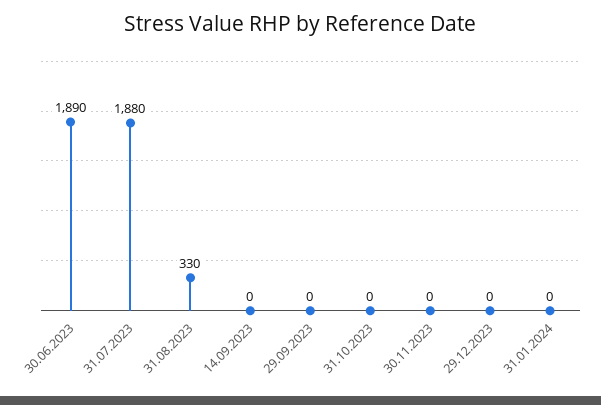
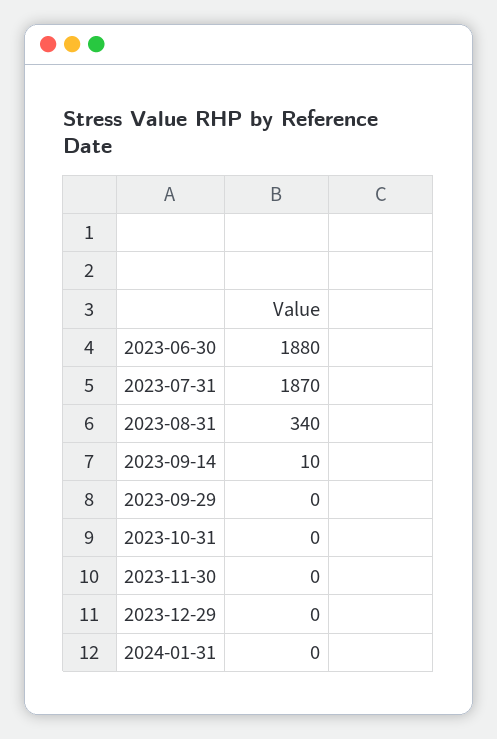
  {
-   "30.06.2023": 1890,
+   "30.06.2023": 1880,
-   "31.07.2023": 1880,
+   "31.07.2023": 1870,
-   "31.08.2023": 330,
+   "31.08.2023": 340,
-   "14.09.2023": 0,
+   "14.09.2023": 10,
    "29.09.2023": 0,
    "31.10.2023": 0,
    "30.11.2023": 0,
    "29.12.2023": 0,
    "31.01.2024": 0
  }

